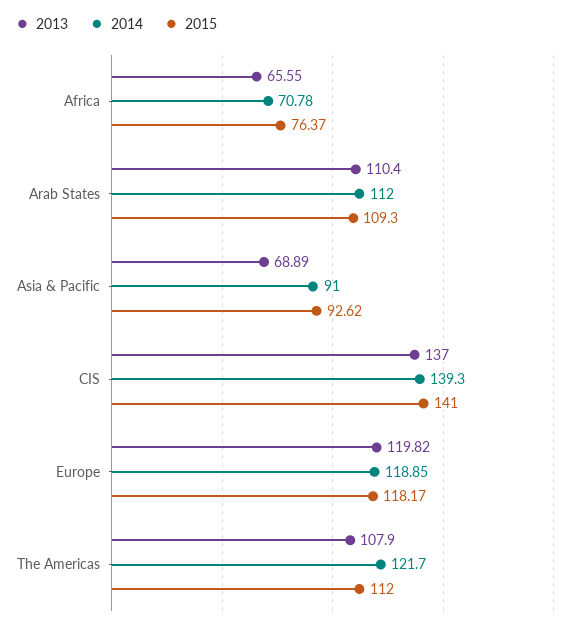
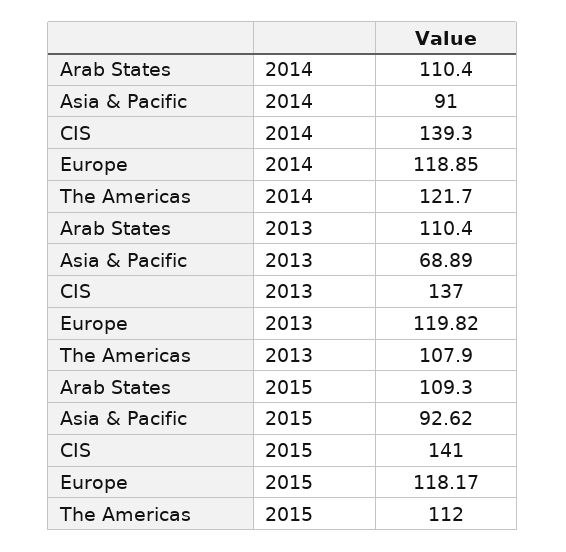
  {
    "2013": {
-     "Africa": 65.55,
      "Arab States": 110.4,
      "Asia & Pacific": 68.89,
      "CIS": 137,
      "Europe": 119.82,
      "The Americas": 107.9
    },
    "2014": {
-     "Africa": 70.78,
-     "Arab States": 112,
+     "Arab States": 110.4,
      "Asia & Pacific": 91,
      "CIS": 139.3,
      "Europe": 118.85,
      "The Americas": 121.7
    },
    "2015": {
-     "Africa": 76.37,
      "Arab States": 109.3,
      "Asia & Pacific": 92.62,
      "CIS": 141,
      "Europe": 118.17,
      "The Americas": 112
    }
  }

